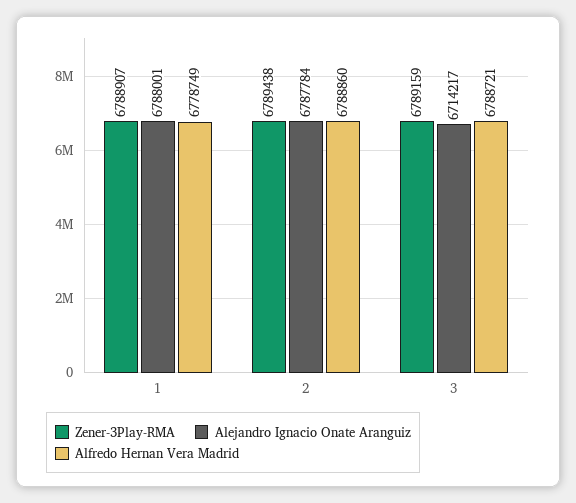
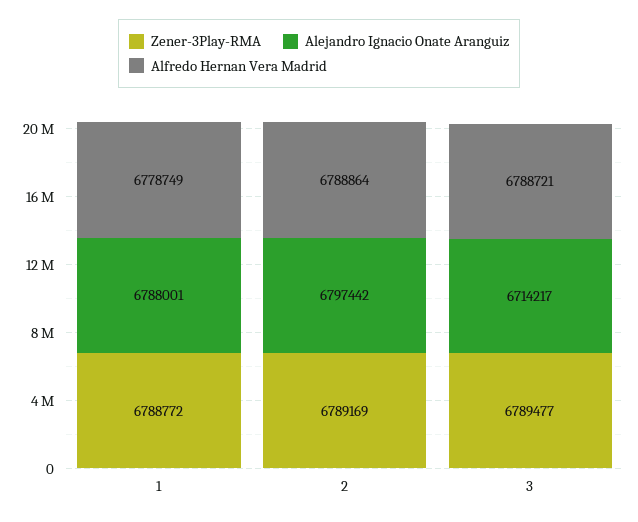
  {
    "Zener-3Play-RMA": {
-     "1": 6788907,
+     "1": 6788772,
-     "2": 6789438,
+     "2": 6789169,
-     "3": 6789159
+     "3": 6789477
    },
    "Alejandro Ignacio Onate Aranguiz": {
      "1": 6788001,
-     "2": 6787784,
+     "2": 6797442,
      "3": 6714217
    },
    "Alfredo Hernan Vera Madrid": {
      "1": 6778749,
-     "2": 6788860,
+     "2": 6788864,
      "3": 6788721
    }
  }

